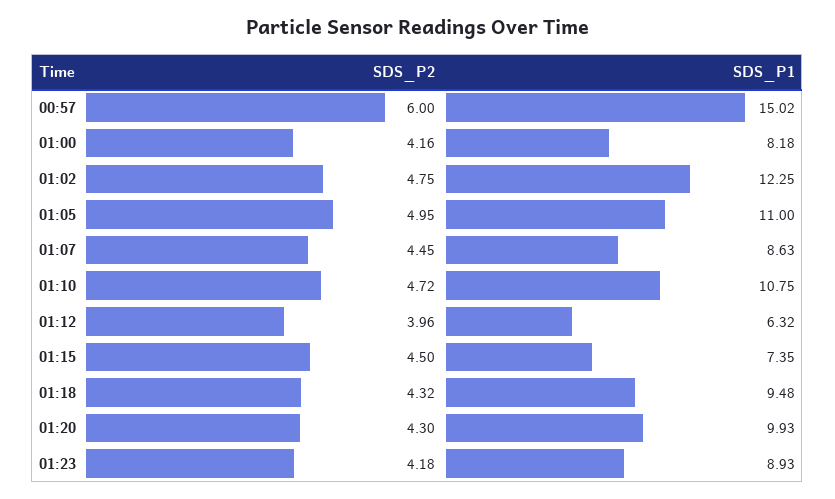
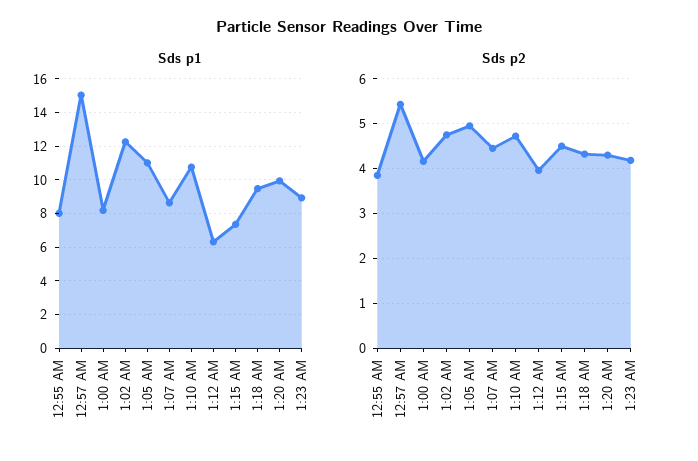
  {
    "SDS_P2": {
-     "00:57": 6,
+     "00:57": 5.4,
      "01:00": 4.16,
      "01:02": 4.75,
      "01:05": 4.95,
      "01:07": 4.45,
      "01:10": 4.72,
      "01:12": 3.96,
      "01:15": 4.5,
      "01:18": 4.32,
      "01:20": 4.3,
-     "01:23": 4.18
+     "01:23": 4.18,
+     "12:55 AM": 3.8
    },
    "SDS_P1": {
      "00:57": 15.02,
      "01:00": 8.18,
      "01:02": 12.25,
      "01:05": 11,
      "01:07": 8.63,
      "01:10": 10.75,
      "01:12": 6.32,
      "01:15": 7.35,
      "01:18": 9.48,
      "01:20": 9.93,
-     "01:23": 8.93
+     "01:23": 8.93,
+     "12:55 AM": 8
    }
  }

